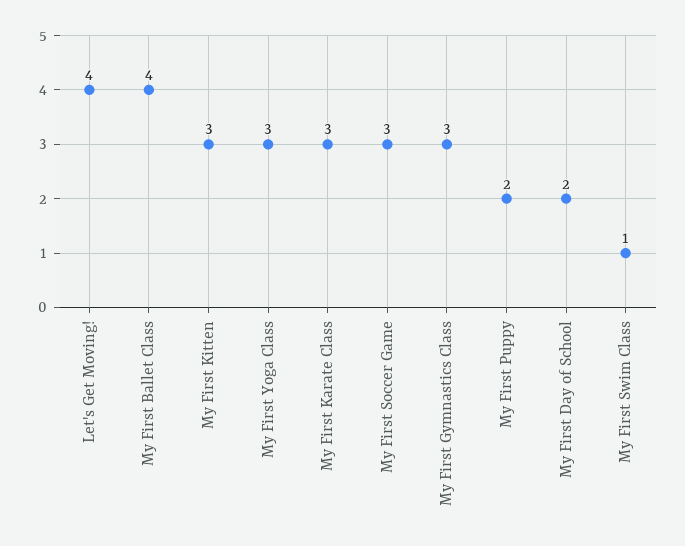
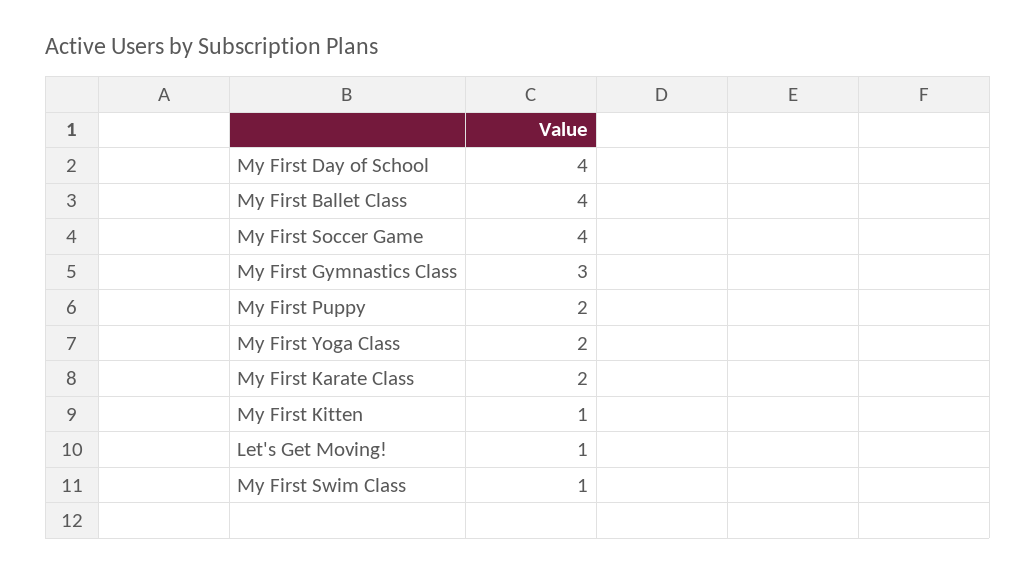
  {
-   "Let's Get Moving!": 4,
+   "Let's Get Moving!": 1,
    "My First Ballet Class": 4,
-   "My First Kitten": 3,
+   "My First Kitten": 1,
-   "My First Yoga Class": 3,
+   "My First Yoga Class": 2,
-   "My First Karate Class": 3,
+   "My First Karate Class": 2,
-   "My First Soccer Game": 3,
+   "My First Soccer Game": 4,
    "My First Gymnastics Class": 3,
    "My First Puppy": 2,
-   "My First Day of School": 2,
+   "My First Day of School": 4,
    "My First Swim Class": 1
  }

